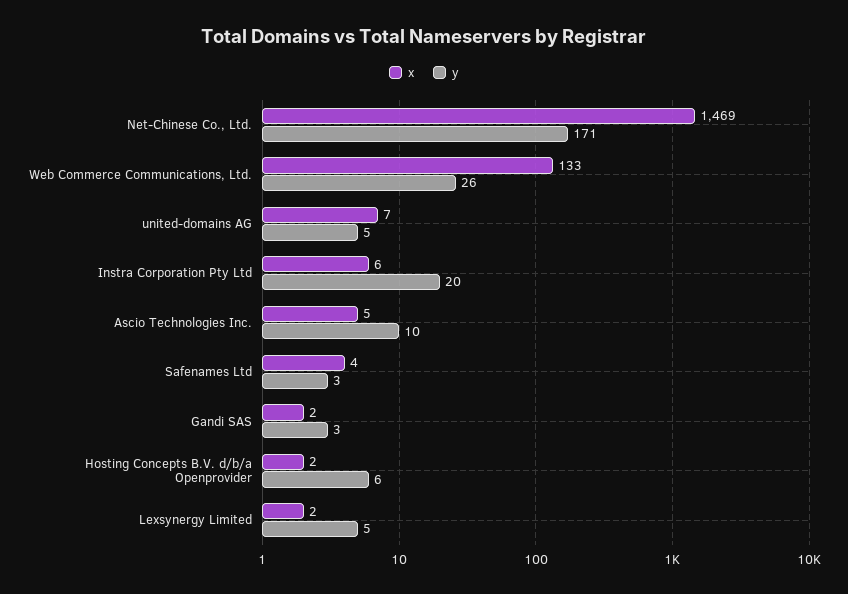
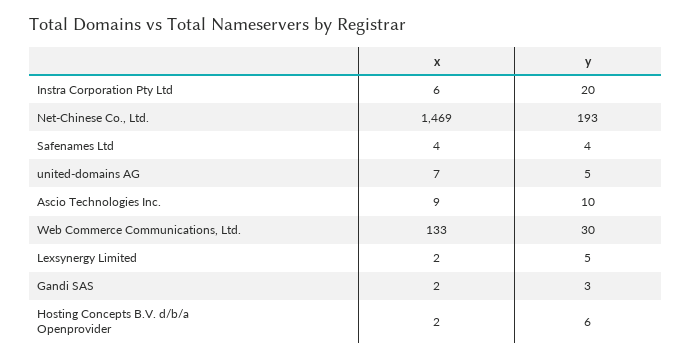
  {
    "x": {
      "Net-Chinese Co., Ltd.": 1469,
      "Web Commerce Communications, Ltd.": 133,
      "united-domains AG": 7,
      "Instra Corporation Pty Ltd": 6,
-     "Ascio Technologies Inc.": 5,
+     "Ascio Technologies Inc.": 9,
      "Safenames Ltd": 4,
      "Gandi SAS": 2,
      "Hosting Concepts B.V. d/b/a Openprovider": 2,
      "Lexsynergy Limited": 2
    },
    "y": {
-     "Net-Chinese Co., Ltd.": 171,
+     "Net-Chinese Co., Ltd.": 193,
-     "Web Commerce Communications, Ltd.": 26,
+     "Web Commerce Communications, Ltd.": 30,
      "united-domains AG": 5,
      "Instra Corporation Pty Ltd": 20,
      "Ascio Technologies Inc.": 10,
-     "Safenames Ltd": 3,
+     "Safenames Ltd": 4,
      "Gandi SAS": 3,
      "Hosting Concepts B.V. d/b/a Openprovider": 6,
      "Lexsynergy Limited": 5
    }
  }

